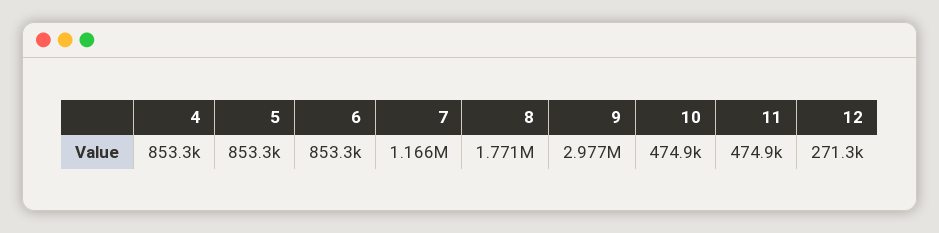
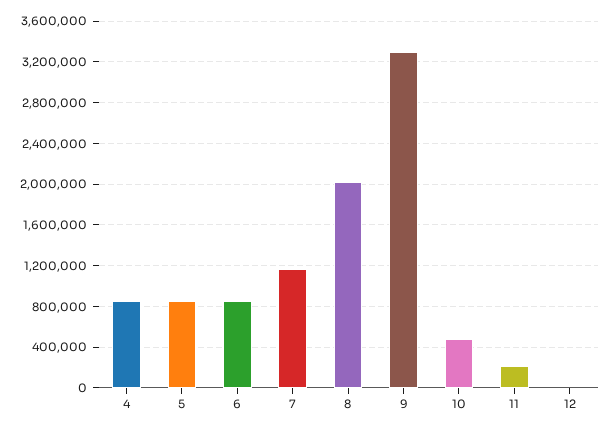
  {
    "4": 853300,
    "5": 853300,
    "6": 853300,
    "7": 1166000,
-   "8": 1771000,
+   "8": 2000000,
-   "9": 2977000,
+   "9": 3300000,
    "10": 474900,
-   "11": 474900,
+   "11": 200000,
-   "12": 271300
+   "12": 0
  }

